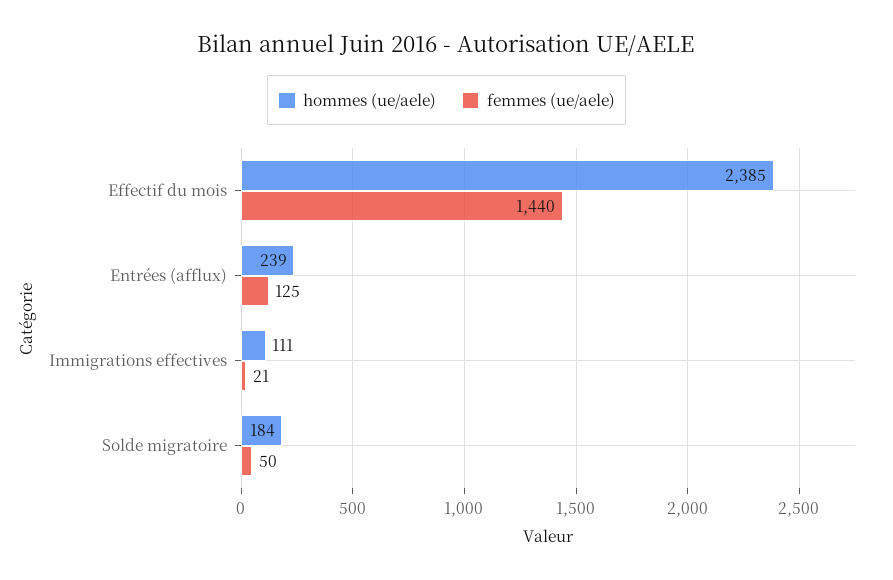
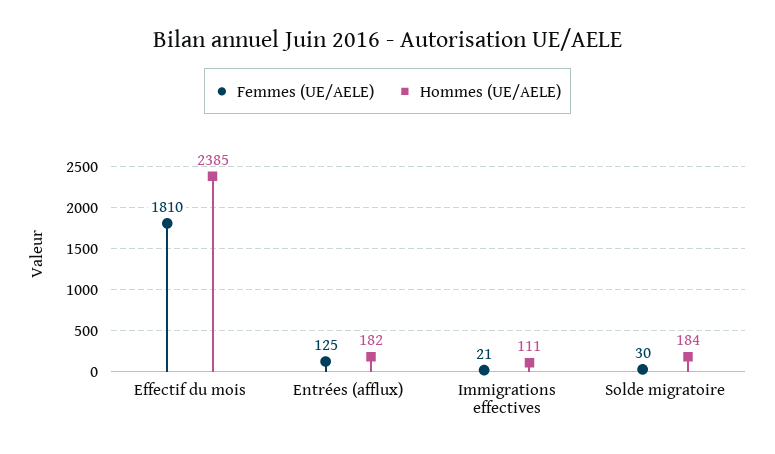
  {
    "hommes (ue/aele)": {
      "Effectif du mois": 2385,
-     "Entrées (afflux)": 239,
+     "Entrées (afflux)": 182,
      "Immigrations effectives": 111,
      "Solde migratoire": 184
    },
    "femmes (ue/aele)": {
-     "Effectif du mois": 1440,
+     "Effectif du mois": 1810,
      "Entrées (afflux)": 125,
      "Immigrations effectives": 21,
-     "Solde migratoire": 50
+     "Solde migratoire": 30
    }
  }

